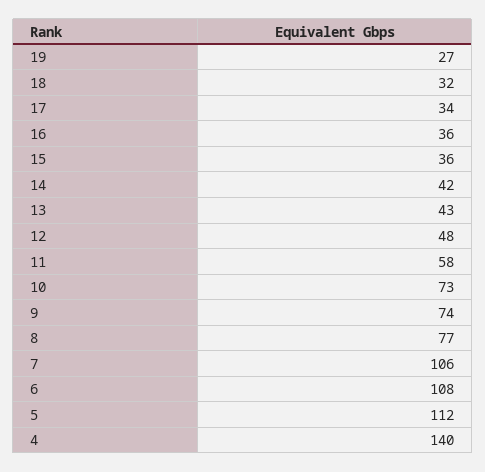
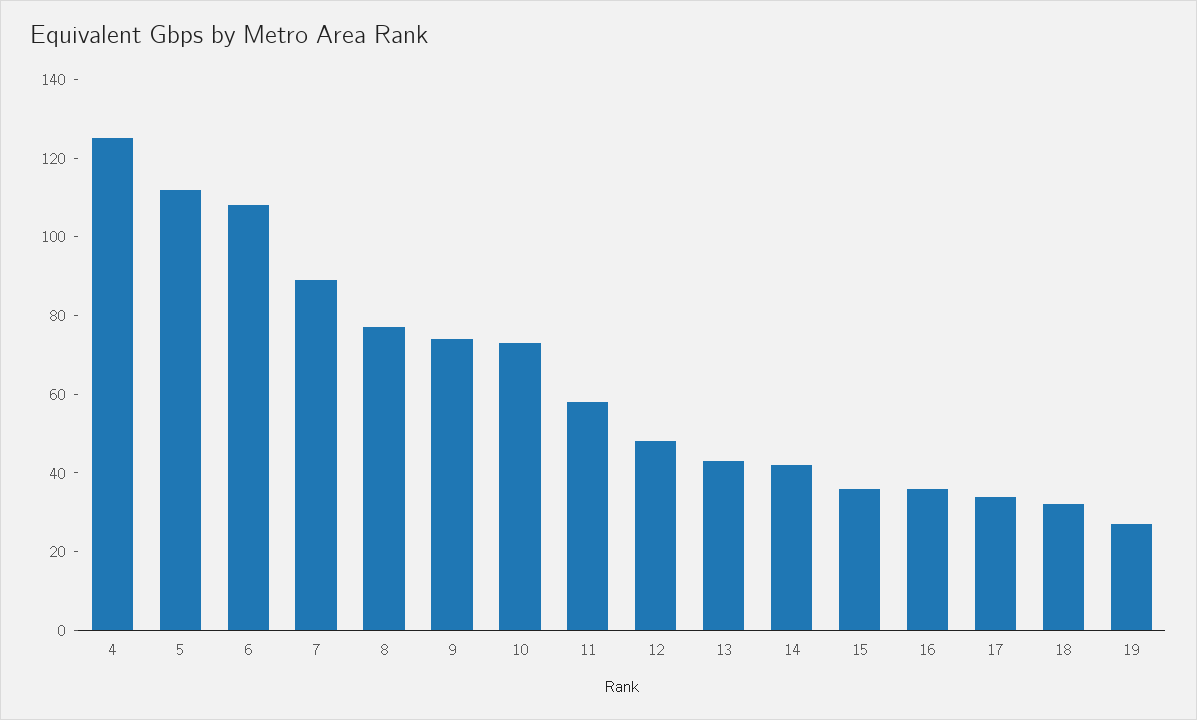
  {
    "19": 27,
    "18": 32,
    "17": 34,
    "16": 36,
    "15": 36,
    "14": 42,
    "13": 43,
    "12": 48,
    "11": 58,
    "10": 73,
    "9": 74,
    "8": 77,
-   "7": 106,
+   "7": 90,
    "6": 108,
    "5": 112,
-   "4": 140
+   "4": 125
  }

